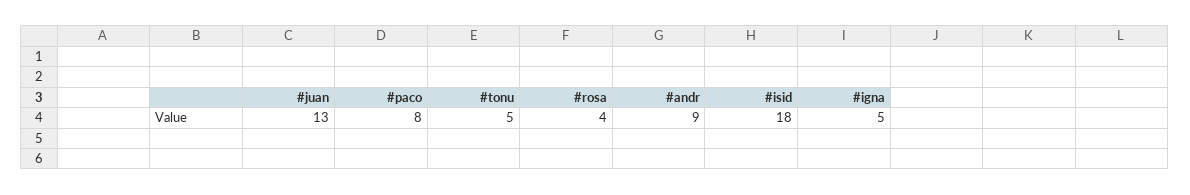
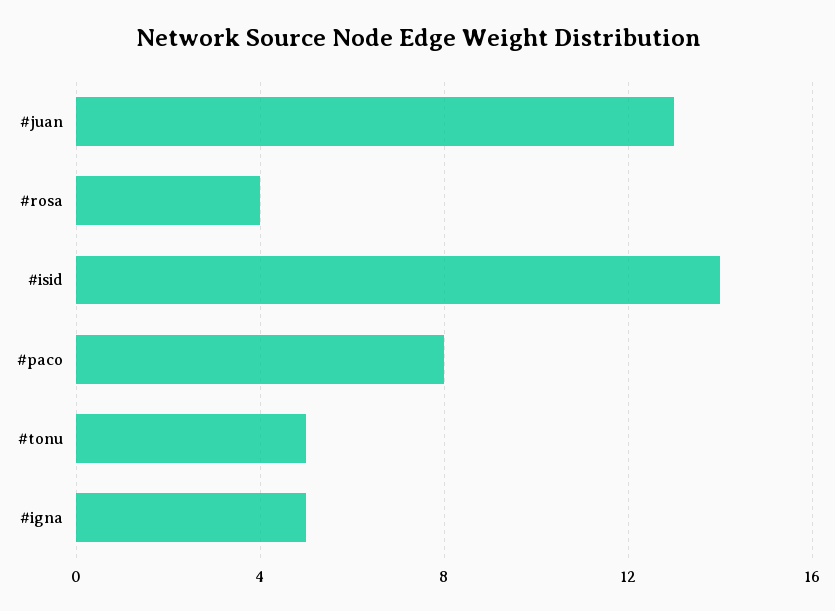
  {
    "#juan": 13,
    "#paco": 8,
    "#tonu": 5,
    "#rosa": 4,
-   "#andr": 9,
-   "#isid": 18,
+   "#isid": 14,
    "#igna": 5
  }

